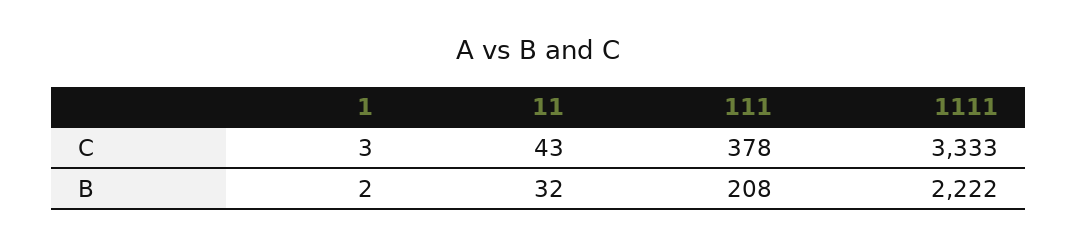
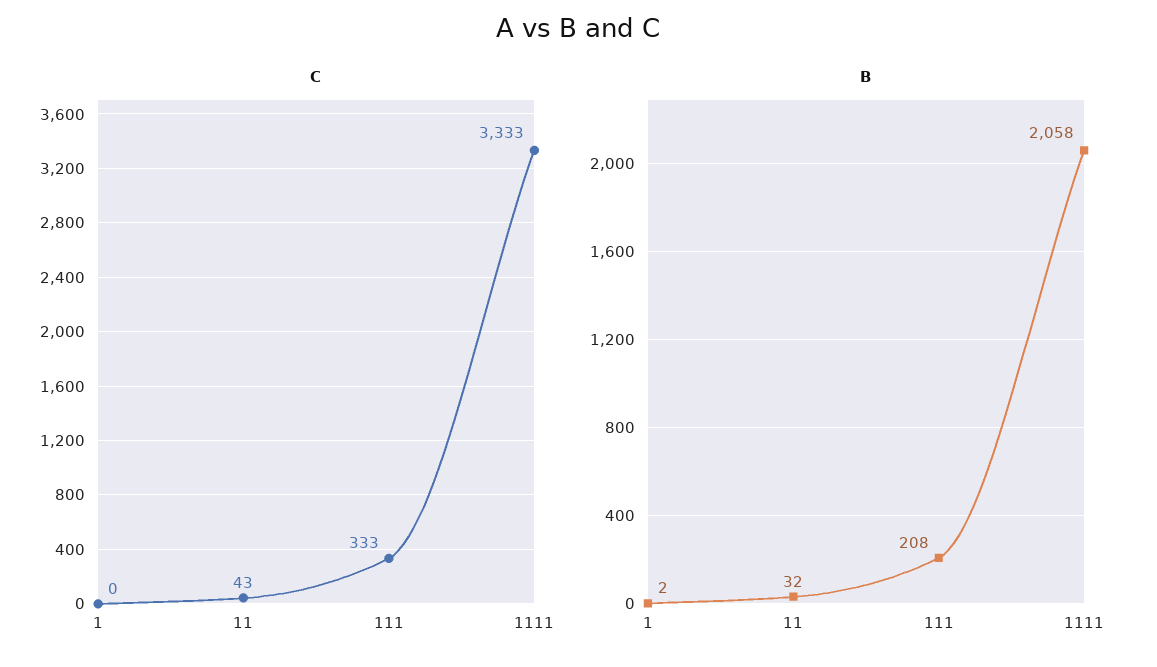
  {
    "C": {
-     "1": 3,
+     "1": 0,
      "11": 43,
-     "111": 378,
+     "111": 333,
      "1111": 3333
    },
    "B": {
      "1": 2,
      "11": 32,
      "111": 208,
-     "1111": 2222
+     "1111": 2058
    }
  }

